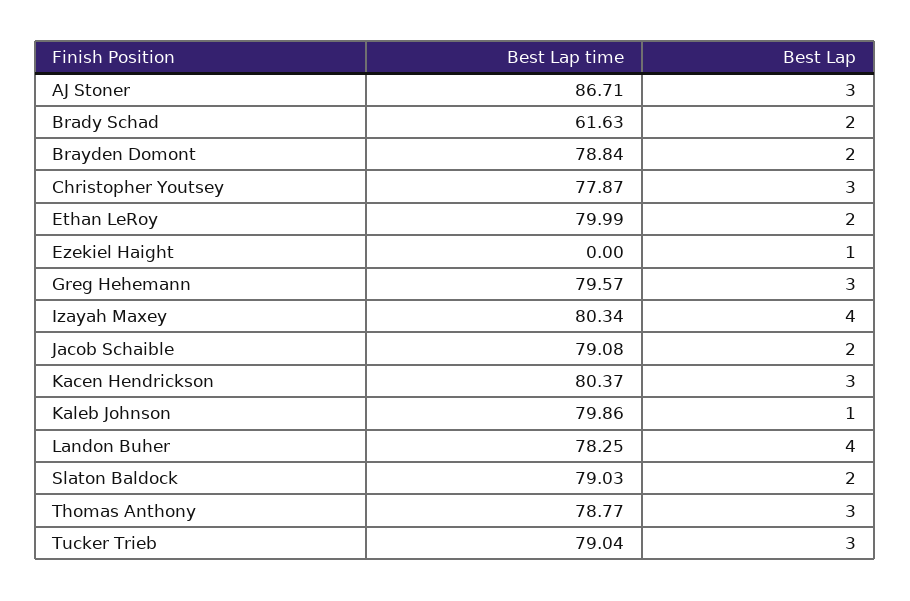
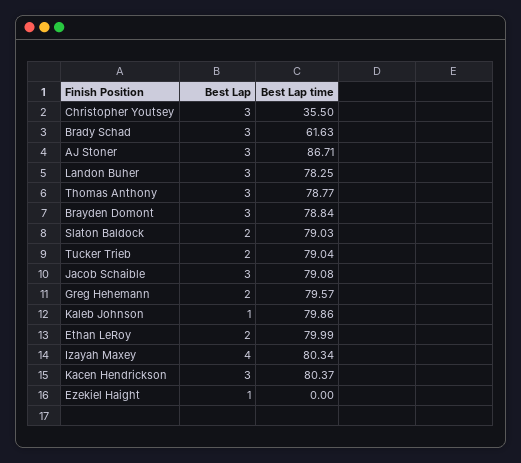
  {
    "Best Lap time": {
      "AJ Stoner": 86.71,
      "Brady Schad": 61.63,
      "Brayden Domont": 78.84,
-     "Christopher Youtsey": 77.87,
+     "Christopher Youtsey": 35.5,
      "Ethan LeRoy": 79.99,
      "Ezekiel Haight": 0,
      "Greg Hehemann": 79.57,
      "Izayah Maxey": 80.34,
      "Jacob Schaible": 79.08,
      "Kacen Hendrickson": 80.37,
      "Kaleb Johnson": 79.86,
      "Landon Buher": 78.25,
      "Slaton Baldock": 79.03,
      "Thomas Anthony": 78.77,
      "Tucker Trieb": 79.04
    },
    "Best Lap": {
      "AJ Stoner": 3,
-     "Brady Schad": 2,
+     "Brady Schad": 3,
-     "Brayden Domont": 2,
+     "Brayden Domont": 3,
      "Christopher Youtsey": 3,
      "Ethan LeRoy": 2,
      "Ezekiel Haight": 1,
-     "Greg Hehemann": 3,
+     "Greg Hehemann": 2,
      "Izayah Maxey": 4,
-     "Jacob Schaible": 2,
+     "Jacob Schaible": 3,
      "Kacen Hendrickson": 3,
      "Kaleb Johnson": 1,
-     "Landon Buher": 4,
+     "Landon Buher": 3,
      "Slaton Baldock": 2,
      "Thomas Anthony": 3,
-     "Tucker Trieb": 3
+     "Tucker Trieb": 2
    }
  }

